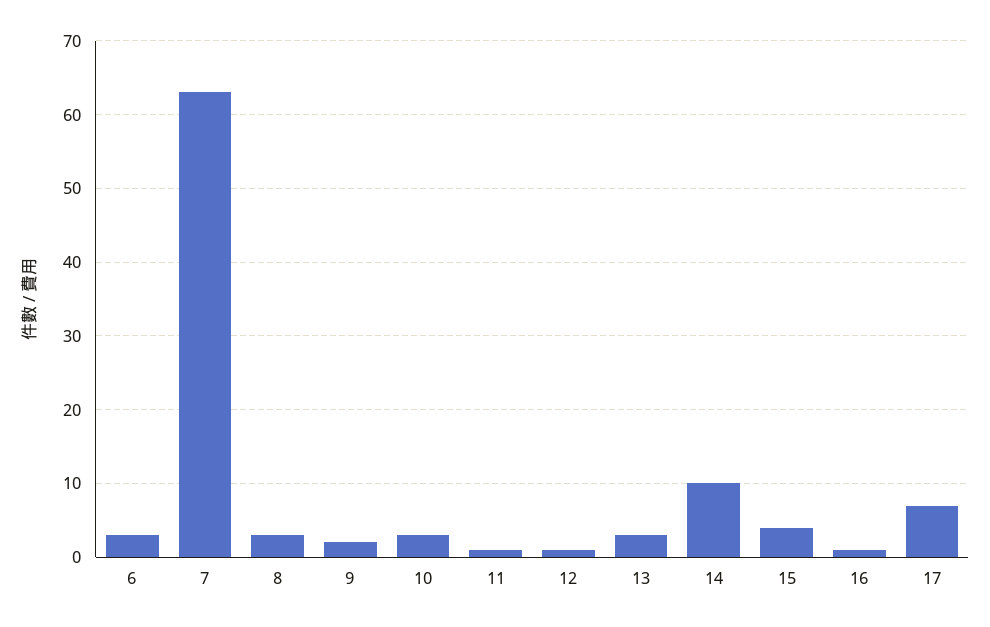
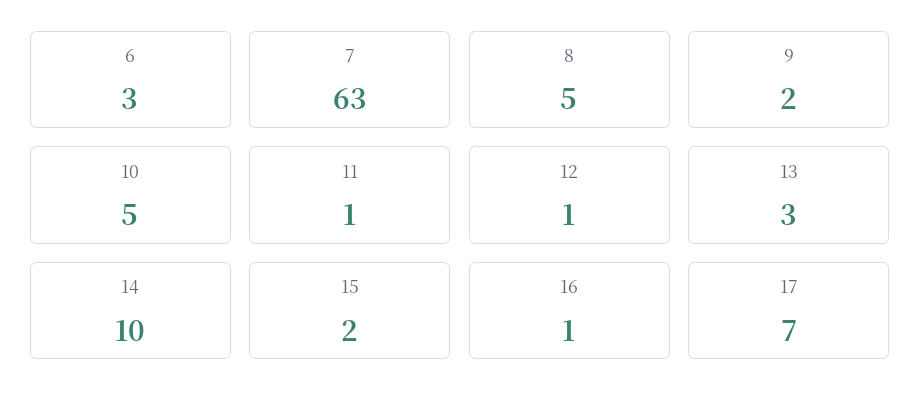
  {
    "6": 3,
    "7": 63,
-   "8": 3,
+   "8": 5,
    "9": 2,
-   "10": 3,
+   "10": 5,
    "11": 1,
    "12": 1,
    "13": 3,
    "14": 10,
-   "15": 4,
+   "15": 2,
    "16": 1,
    "17": 7
  }

